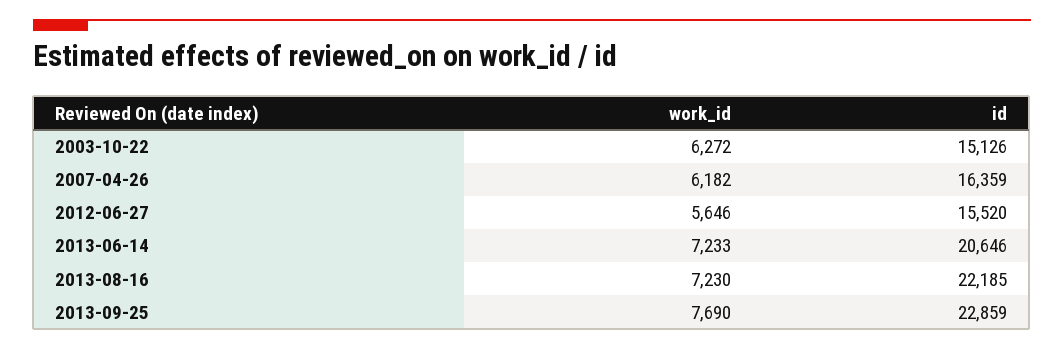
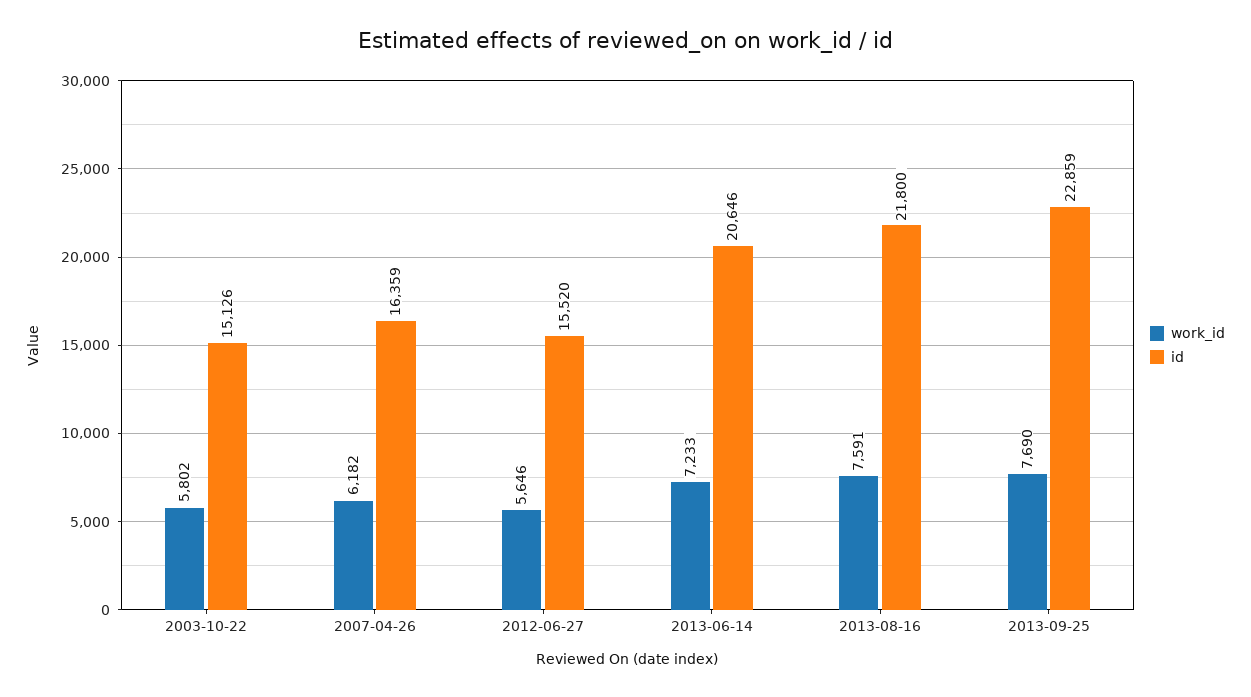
  {
    "work_id": {
-     "2003-10-22": 6272,
+     "2003-10-22": 5802,
      "2007-04-26": 6182,
      "2012-06-27": 5646,
      "2013-06-14": 7233,
-     "2013-08-16": 7230,
+     "2013-08-16": 7591,
      "2013-09-25": 7690
    },
    "id": {
      "2003-10-22": 15126,
      "2007-04-26": 16359,
      "2012-06-27": 15520,
      "2013-06-14": 20646,
-     "2013-08-16": 22185,
+     "2013-08-16": 21800,
      "2013-09-25": 22859
    }
  }

